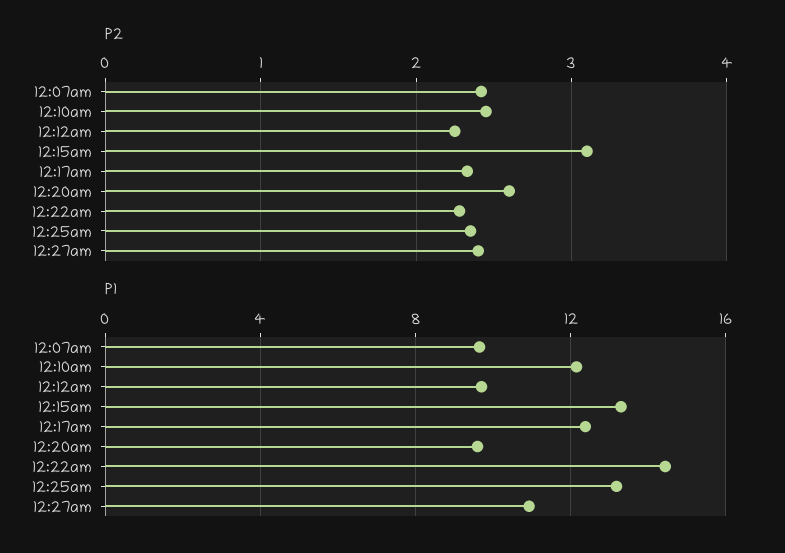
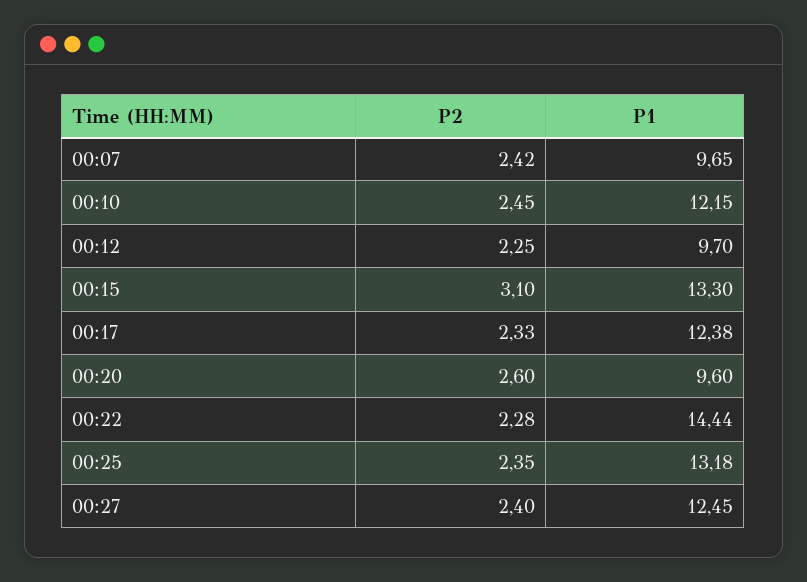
  {
    "P2": {
      "12:07am": 2.42,
      "12:10am": 2.45,
      "12:12am": 2.25,
      "12:15am": 3.1,
      "12:17am": 2.33,
      "12:20am": 2.6,
      "12:22am": 2.28,
      "12:25am": 2.35,
      "12:27am": 2.4
    },
    "P1": {
      "12:07am": 9.65,
      "12:10am": 12.15,
      "12:12am": 9.7,
      "12:15am": 13.3,
      "12:17am": 12.38,
      "12:20am": 9.6,
      "12:22am": 14.44,
      "12:25am": 13.18,
-     "12:27am": 11
+     "12:27am": 12.45
    }
  }

